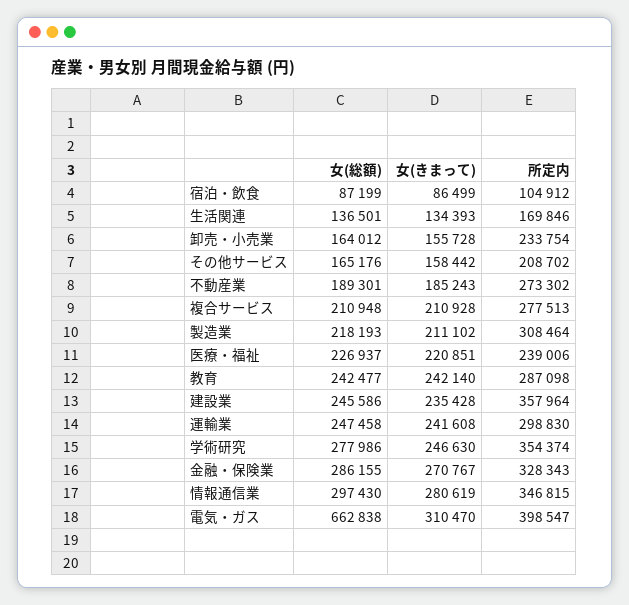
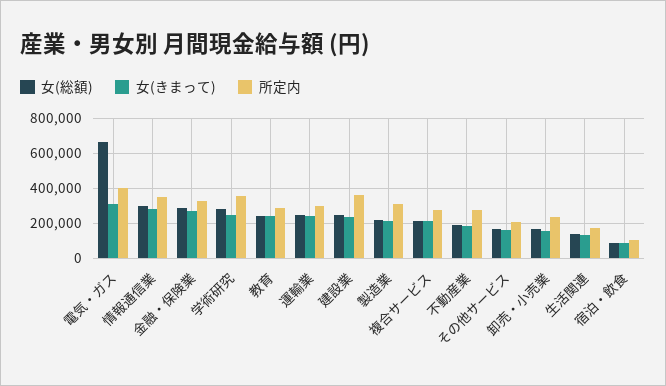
  {
    "女(総額)": {
      "宿泊・飲食": 87199,
      "生活関連": 136501,
      "卸売・小売業": 164012,
      "その他サービス": 165176,
      "不動産業": 189301,
      "複合サービス": 210948,
      "製造業": 218193,
-     "医療・福祉": 226937,
      "教育": 242477,
      "建設業": 245586,
      "運輸業": 247458,
      "学術研究": 277986,
      "金融・保険業": 286155,
      "情報通信業": 297430,
      "電気・ガス": 662838
    },
    "女(きまって)": {
      "宿泊・飲食": 86499,
      "生活関連": 134393,
      "卸売・小売業": 155728,
      "その他サービス": 158442,
      "不動産業": 185243,
      "複合サービス": 210928,
      "製造業": 211102,
-     "医療・福祉": 220851,
      "教育": 242140,
      "建設業": 235428,
      "運輸業": 241608,
      "学術研究": 246630,
      "金融・保険業": 270767,
      "情報通信業": 280619,
      "電気・ガス": 310470
    },
    "所定内": {
      "宿泊・飲食": 104912,
      "生活関連": 169846,
      "卸売・小売業": 233754,
      "その他サービス": 208702,
      "不動産業": 273302,
      "複合サービス": 277513,
      "製造業": 308464,
-     "医療・福祉": 239006,
      "教育": 287098,
      "建設業": 357964,
      "運輸業": 298830,
      "学術研究": 354374,
      "金融・保険業": 328343,
      "情報通信業": 346815,
      "電気・ガス": 398547
    }
  }

